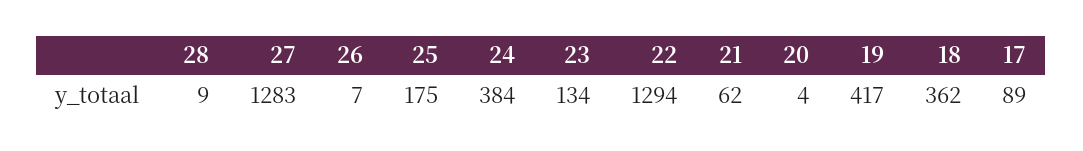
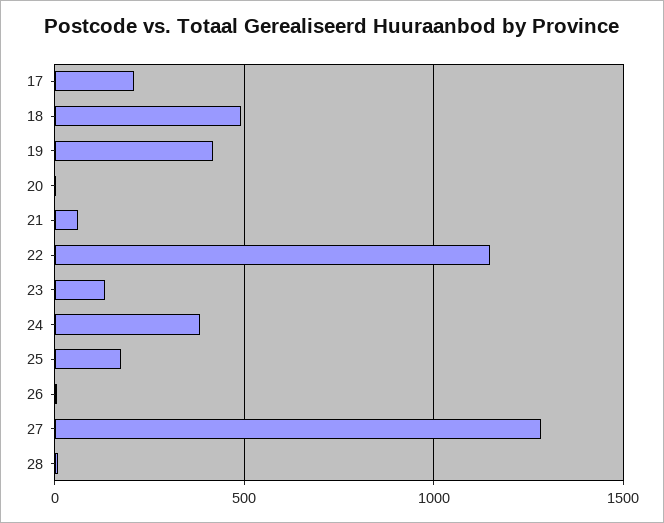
  {
    "28": 9,
    "27": 1283,
    "26": 7,
    "25": 175,
    "24": 384,
    "23": 134,
-   "22": 1294,
+   "22": 1150,
    "21": 62,
    "20": 4,
    "19": 417,
-   "18": 362,
+   "18": 500,
-   "17": 89
+   "17": 200
  }

